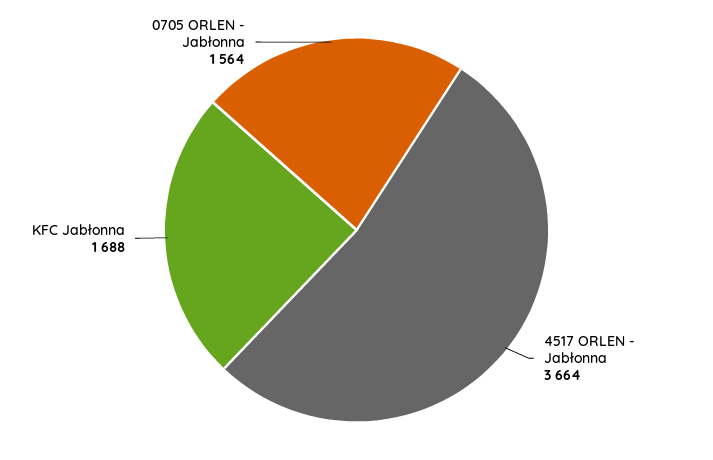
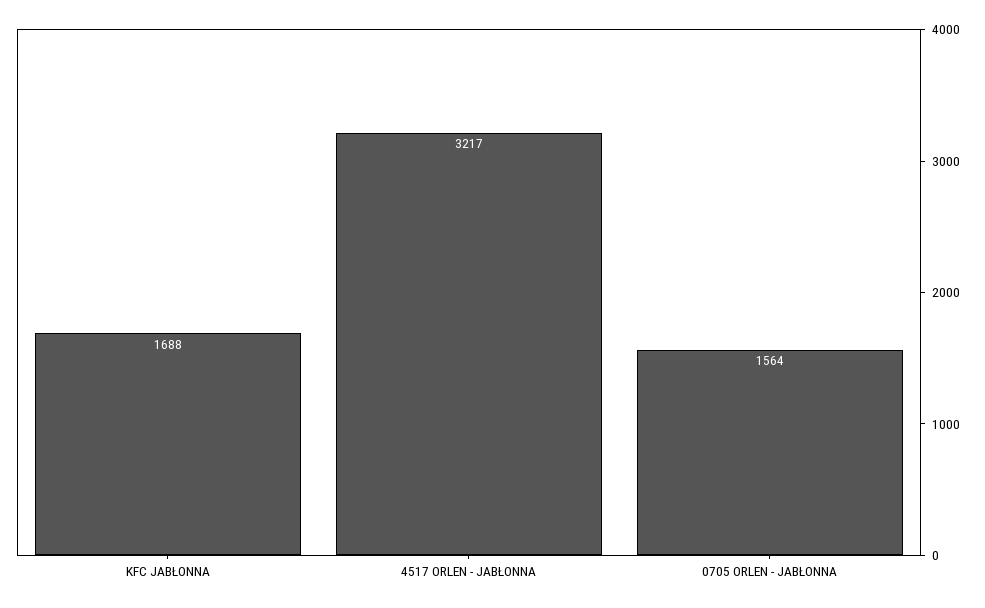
  {
-   "4517 ORLEN - Jabłonna": 3664,
+   "4517 ORLEN - Jabłonna": 3217,
    "KFC Jabłonna": 1688,
    "0705 ORLEN - Jabłonna": 1564
  }

